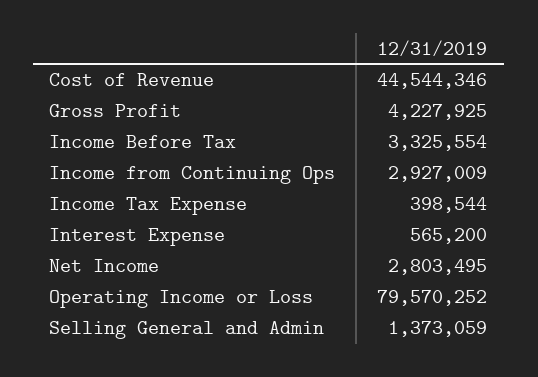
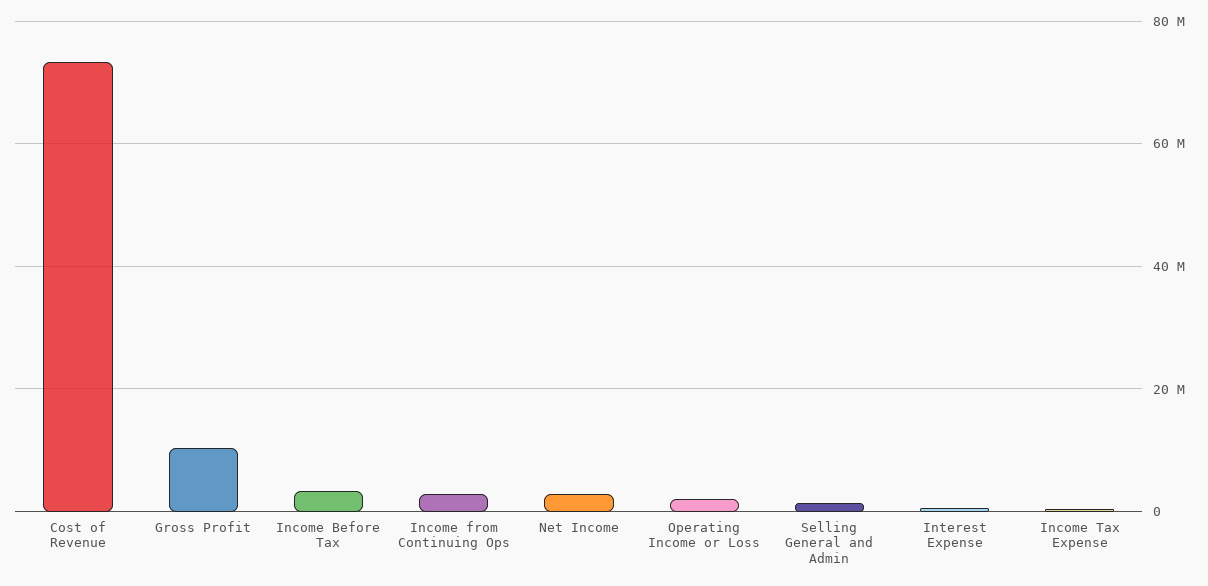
  {
-   "Cost of Revenue": 44544346,
+   "Cost of Revenue": 74000000,
-   "Gross Profit": 4227925,
+   "Gross Profit": 10000000,
    "Income Before Tax": 3325554,
    "Income from Continuing Ops": 2927009,
    "Income Tax Expense": 398544,
    "Interest Expense": 565200,
    "Net Income": 2803495,
-   "Operating Income or Loss": 79570252,
+   "Operating Income or Loss": 2000000,
    "Selling General and Admin": 1373059
  }

